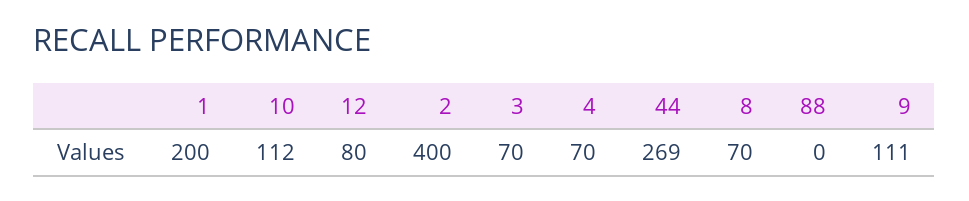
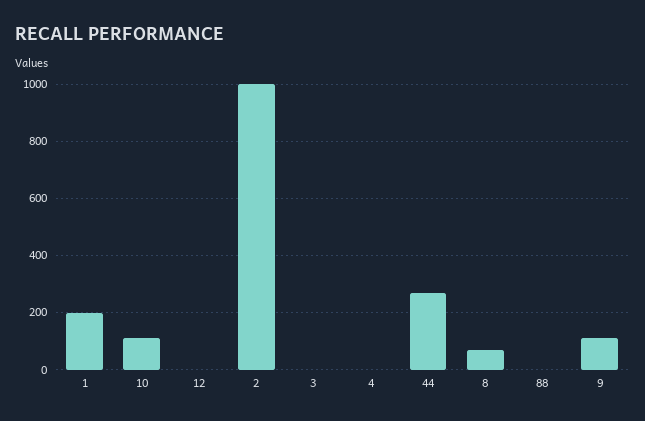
  {
    "1": 200,
    "10": 112,
-   "12": 80,
+   "12": 0,
-   "2": 400,
+   "2": 1000,
-   "3": 70,
+   "3": 0,
-   "4": 70,
+   "4": 0,
    "44": 269,
    "8": 70,
    "88": 0,
    "9": 111
  }

